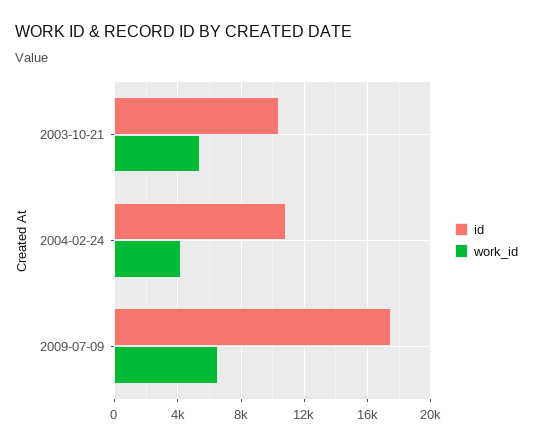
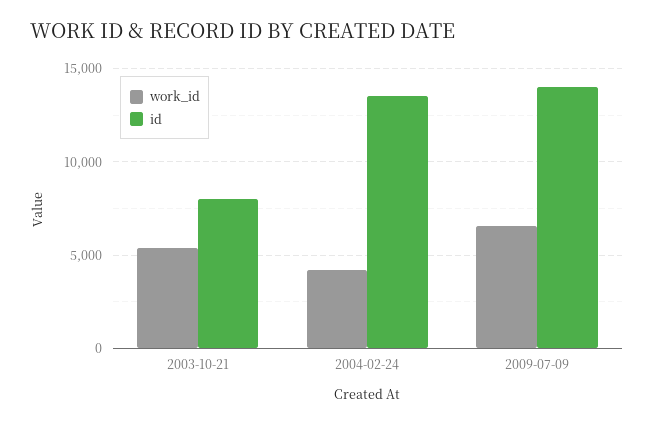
  {
    "id": {
-     "2003-10-21": 10500,
+     "2003-10-21": 8000,
-     "2004-02-24": 11000,
+     "2004-02-24": 13500,
-     "2009-07-09": 17500
+     "2009-07-09": 14000
    },
    "work_id": {
      "2003-10-21": 5500,
      "2004-02-24": 4000,
      "2009-07-09": 6500
    }
  }

